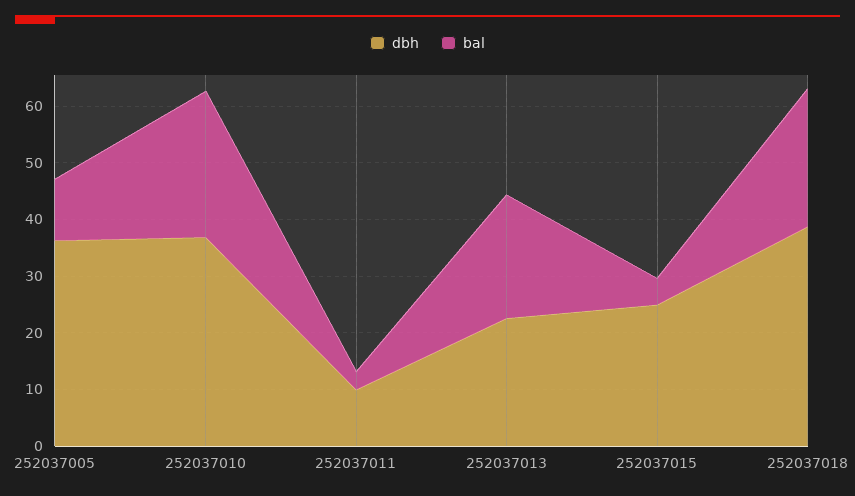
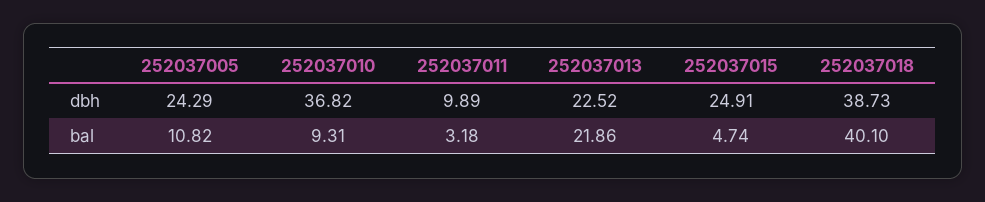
  {
    "dbh": {
-     "252037005": 36,
+     "252037005": 24.29,
      "252037010": 36.82,
      "252037011": 9.89,
      "252037013": 22.52,
      "252037015": 24.91,
      "252037018": 38.73
    },
    "bal": {
      "252037005": 10.82,
-     "252037010": 26,
+     "252037010": 9.31,
      "252037011": 3.18,
      "252037013": 21.86,
      "252037015": 4.74,
-     "252037018": 24
+     "252037018": 40.1
    }
  }

